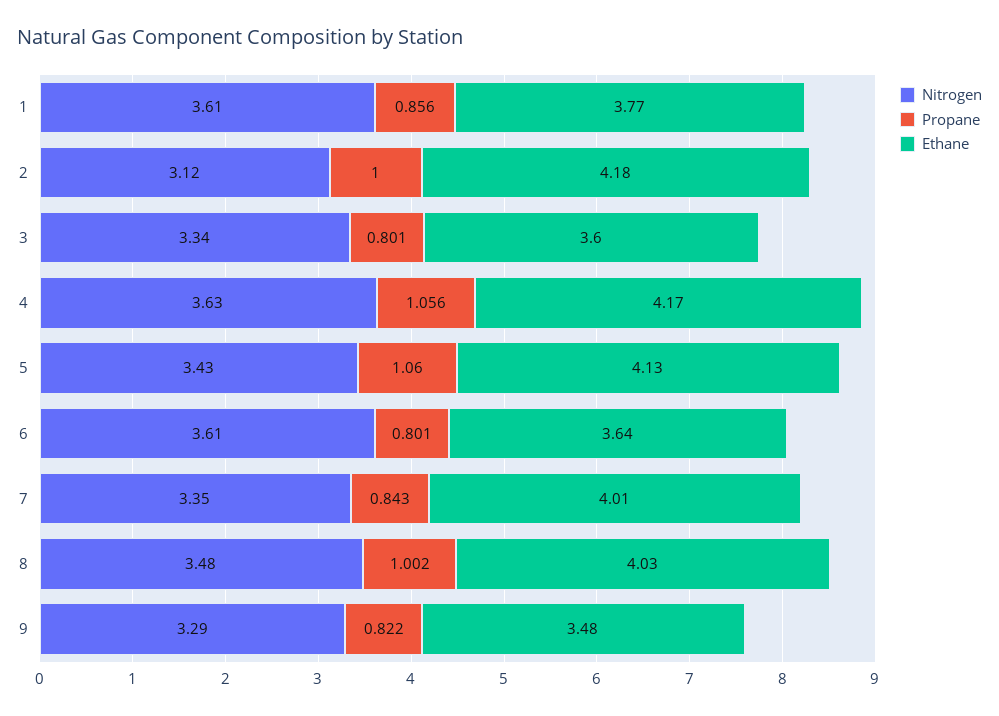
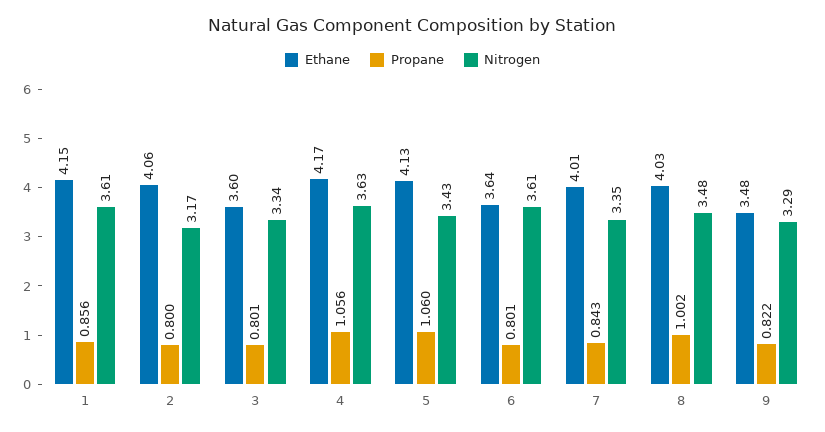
  {
    "Nitrogen": {
      "1": 3.61,
-     "2": 3.12,
+     "2": 3.17,
      "3": 3.34,
      "4": 3.63,
      "5": 3.43,
      "6": 3.61,
      "7": 3.35,
      "8": 3.48,
      "9": 3.29
    },
    "Propane": {
      "1": 0.856,
-     "2": 1,
+     "2": 0.8,
      "3": 0.801,
      "4": 1.056,
      "5": 1.06,
      "6": 0.801,
      "7": 0.843,
      "8": 1.002,
      "9": 0.822
    },
    "Ethane": {
-     "1": 3.77,
+     "1": 4.15,
-     "2": 4.18,
+     "2": 4.06,
      "3": 3.6,
      "4": 4.17,
      "5": 4.13,
      "6": 3.64,
      "7": 4.01,
      "8": 4.03,
      "9": 3.48
    }
  }

